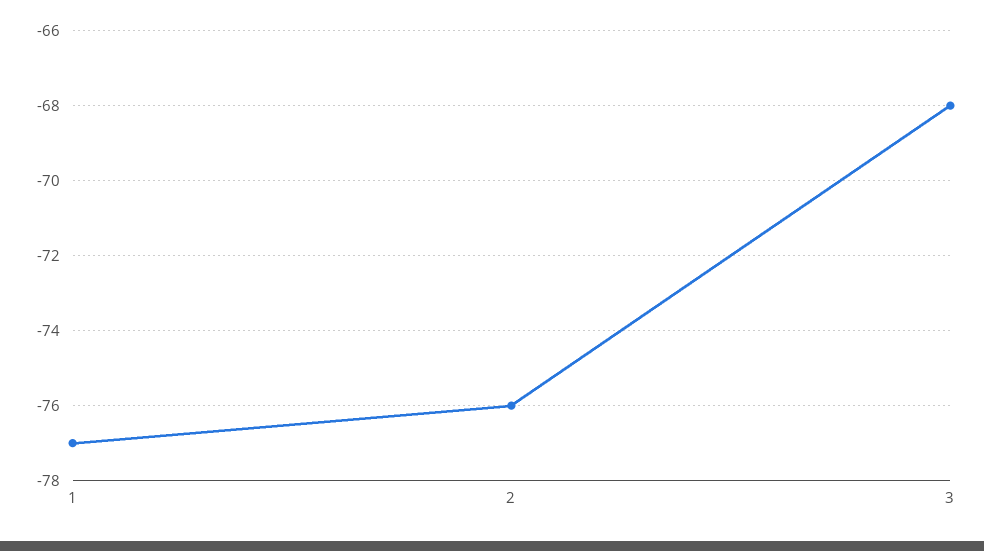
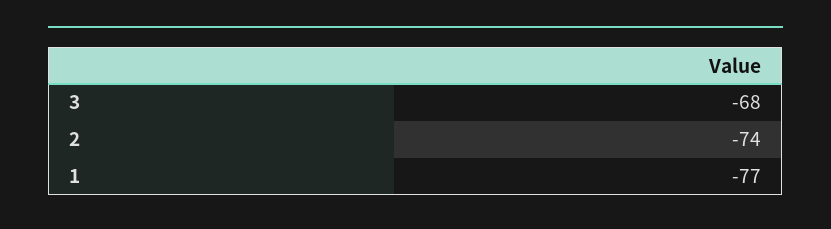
  {
    "1": -77,
-   "2": -76,
+   "2": -74,
    "3": -68
  }

